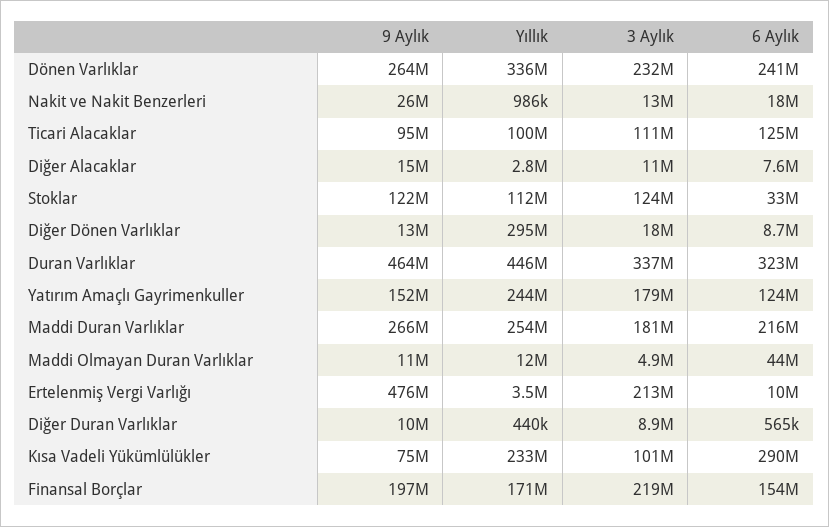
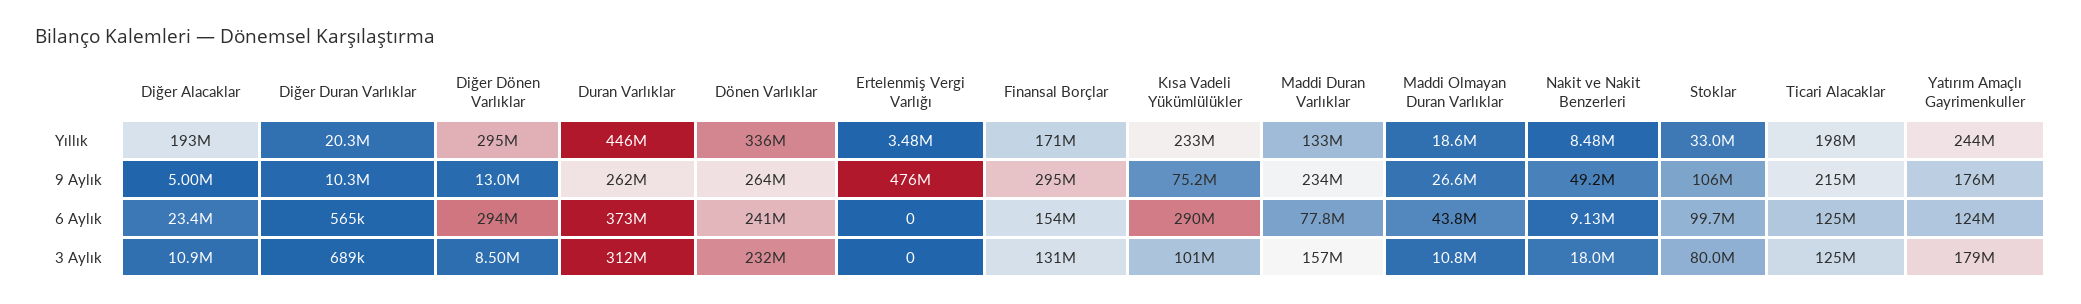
  {
    "9 Aylık": {
      "Dönen Varlıklar": 264000000,
-     "Nakit ve Nakit Benzerleri": 26000000,
+     "Nakit ve Nakit Benzerleri": 49200000,
-     "Ticari Alacaklar": 95000000,
+     "Ticari Alacaklar": 215000000,
-     "Diğer Alacaklar": 15000000,
+     "Diğer Alacaklar": 5000000,
-     "Stoklar": 122000000,
+     "Stoklar": 106000000,
      "Diğer Dönen Varlıklar": 13000000,
-     "Duran Varlıklar": 464000000,
+     "Duran Varlıklar": 262000000,
-     "Yatırım Amaçlı Gayrimenkuller": 152000000,
+     "Yatırım Amaçlı Gayrimenkuller": 176000000,
-     "Maddi Duran Varlıklar": 266000000,
+     "Maddi Duran Varlıklar": 234000000,
-     "Maddi Olmayan Duran Varlıklar": 11000000,
+     "Maddi Olmayan Duran Varlıklar": 26600000,
      "Ertelenmiş Vergi Varlığı": 476000000,
      "Diğer Duran Varlıklar": 10300000,
      "Kısa Vadeli Yükümlülükler": 75200000,
-     "Finansal Borçlar": 197000000
+     "Finansal Borçlar": 295000000
    },
    "Yıllık": {
      "Dönen Varlıklar": 336000000,
-     "Nakit ve Nakit Benzerleri": 986000,
+     "Nakit ve Nakit Benzerleri": 8480000,
-     "Ticari Alacaklar": 100000000,
+     "Ticari Alacaklar": 198000000,
-     "Diğer Alacaklar": 2800000,
+     "Diğer Alacaklar": 193000000,
-     "Stoklar": 112000000,
+     "Stoklar": 33000000,
      "Diğer Dönen Varlıklar": 295000000,
      "Duran Varlıklar": 446000000,
      "Yatırım Amaçlı Gayrimenkuller": 244000000,
-     "Maddi Duran Varlıklar": 254000000,
+     "Maddi Duran Varlıklar": 133000000,
-     "Maddi Olmayan Duran Varlıklar": 12000000,
+     "Maddi Olmayan Duran Varlıklar": 18600000,
      "Ertelenmiş Vergi Varlığı": 3480000,
-     "Diğer Duran Varlıklar": 440000,
+     "Diğer Duran Varlıklar": 20300000,
      "Kısa Vadeli Yükümlülükler": 233000000,
      "Finansal Borçlar": 171000000
    },
    "3 Aylık": {
      "Dönen Varlıklar": 232000000,
-     "Nakit ve Nakit Benzerleri": 13000000,
+     "Nakit ve Nakit Benzerleri": 18000000,
-     "Ticari Alacaklar": 111000000,
+     "Ticari Alacaklar": 125000000,
      "Diğer Alacaklar": 10900000,
-     "Stoklar": 124000000,
+     "Stoklar": 80000000,
-     "Diğer Dönen Varlıklar": 18000000,
+     "Diğer Dönen Varlıklar": 8500000,
-     "Duran Varlıklar": 337000000,
+     "Duran Varlıklar": 312000000,
      "Yatırım Amaçlı Gayrimenkuller": 179000000,
-     "Maddi Duran Varlıklar": 181000000,
+     "Maddi Duran Varlıklar": 157000000,
-     "Maddi Olmayan Duran Varlıklar": 4900000,
+     "Maddi Olmayan Duran Varlıklar": 10800000,
-     "Ertelenmiş Vergi Varlığı": 213000000,
+     "Ertelenmiş Vergi Varlığı": 0,
-     "Diğer Duran Varlıklar": 8900000,
+     "Diğer Duran Varlıklar": 689000,
      "Kısa Vadeli Yükümlülükler": 101000000,
-     "Finansal Borçlar": 219000000
+     "Finansal Borçlar": 131000000
    },
    "6 Aylık": {
      "Dönen Varlıklar": 241000000,
-     "Nakit ve Nakit Benzerleri": 18000000,
+     "Nakit ve Nakit Benzerleri": 9130000,
      "Ticari Alacaklar": 125000000,
-     "Diğer Alacaklar": 7600000,
+     "Diğer Alacaklar": 23400000,
-     "Stoklar": 33000000,
+     "Stoklar": 99700000,
-     "Diğer Dönen Varlıklar": 8700000,
+     "Diğer Dönen Varlıklar": 294000000,
-     "Duran Varlıklar": 323000000,
+     "Duran Varlıklar": 373000000,
      "Yatırım Amaçlı Gayrimenkuller": 124000000,
-     "Maddi Duran Varlıklar": 216000000,
+     "Maddi Duran Varlıklar": 77800000,
      "Maddi Olmayan Duran Varlıklar": 43800000,
-     "Ertelenmiş Vergi Varlığı": 10000000,
+     "Ertelenmiş Vergi Varlığı": 0,
      "Diğer Duran Varlıklar": 565000,
      "Kısa Vadeli Yükümlülükler": 290000000,
      "Finansal Borçlar": 154000000
    }
  }

